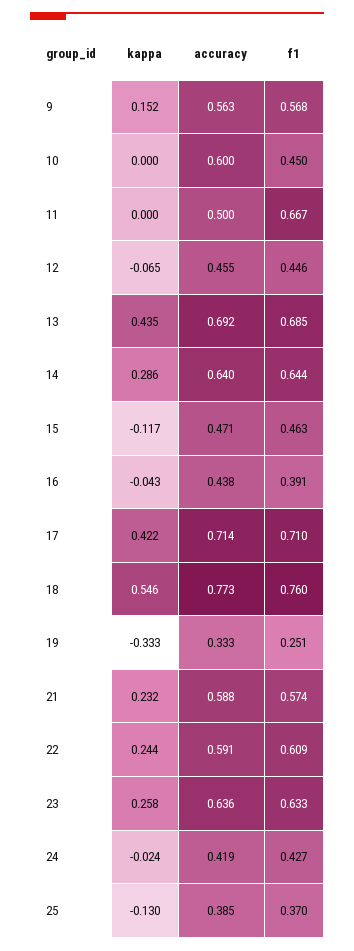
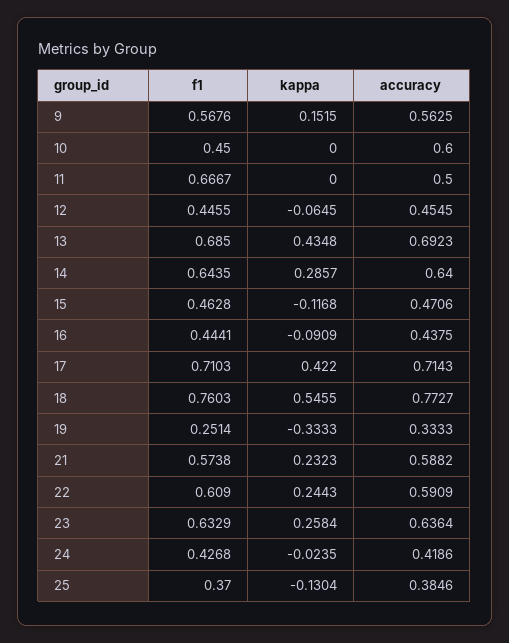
  {
    "kappa": {
      "9": 0.1515,
      "10": 0,
      "11": 0,
      "12": -0.0645,
      "13": 0.4348,
      "14": 0.2857,
      "15": -0.1168,
-     "16": -0.043,
+     "16": -0.0909,
      "17": 0.422,
      "18": 0.5455,
      "19": -0.3333,
      "21": 0.2323,
      "22": 0.2443,
      "23": 0.2584,
      "24": -0.0235,
      "25": -0.1304
    },
    "accuracy": {
      "9": 0.5625,
      "10": 0.6,
      "11": 0.5,
      "12": 0.4545,
      "13": 0.6923,
      "14": 0.64,
      "15": 0.4706,
      "16": 0.4375,
      "17": 0.7143,
      "18": 0.7727,
      "19": 0.3333,
      "21": 0.5882,
      "22": 0.5909,
      "23": 0.6364,
      "24": 0.4186,
      "25": 0.3846
    },
    "f1": {
      "9": 0.5676,
      "10": 0.45,
      "11": 0.6667,
      "12": 0.4455,
      "13": 0.685,
      "14": 0.6435,
      "15": 0.4628,
-     "16": 0.391,
+     "16": 0.4441,
      "17": 0.7103,
      "18": 0.7603,
      "19": 0.2514,
      "21": 0.5738,
      "22": 0.609,
      "23": 0.6329,
      "24": 0.4268,
      "25": 0.37
    }
  }

